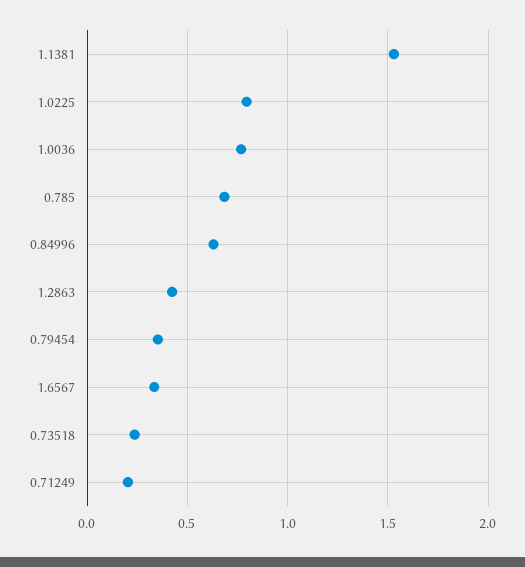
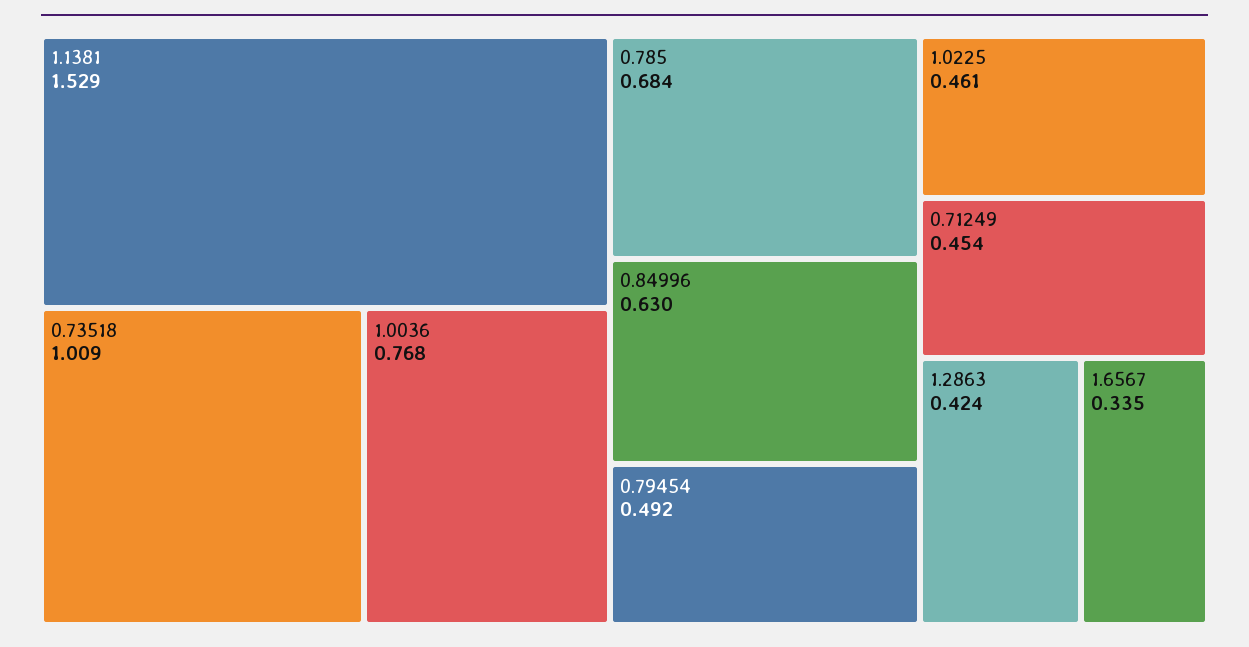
  {
    "1.1381": 1.529,
-   "1.0225": 0.8,
+   "1.0225": 0.461,
    "1.0036": 0.768,
    "0.785": 0.684,
    "0.84996": 0.63,
    "1.2863": 0.424,
-   "0.79454": 0.35,
+   "0.79454": 0.492,
    "1.6567": 0.335,
-   "0.73518": 0.25,
+   "0.73518": 1.009,
-   "0.71249": 0.2
+   "0.71249": 0.454
  }

